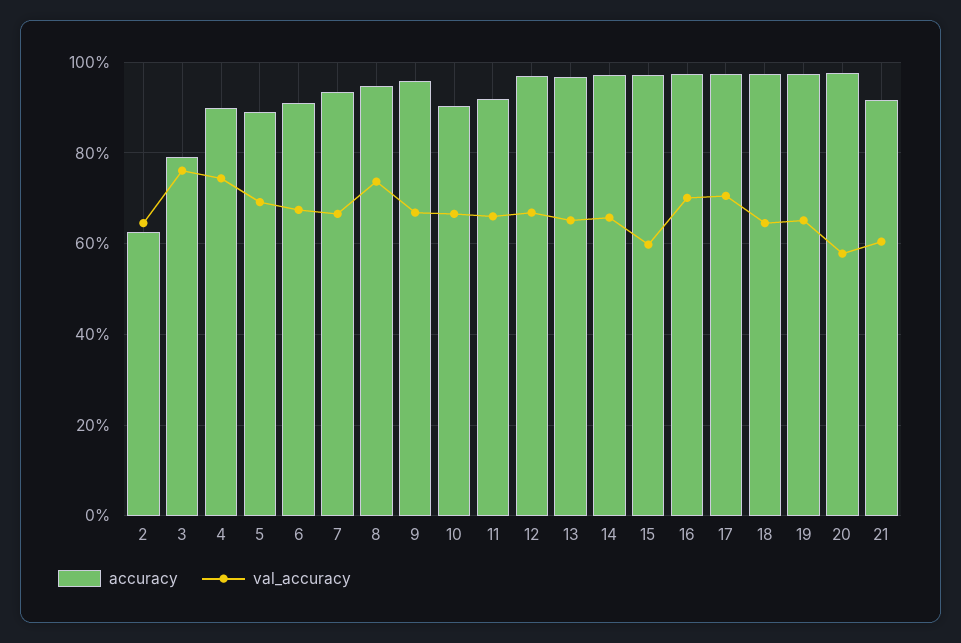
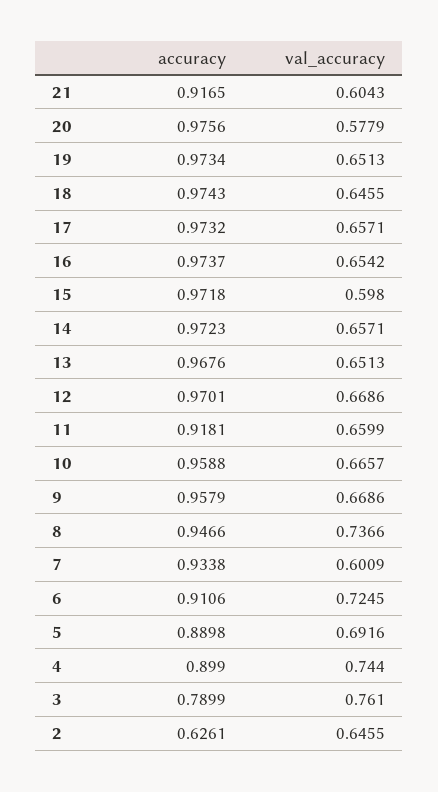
  {
    "accuracy": {
      "2": 0.6261,
      "3": 0.7899,
      "4": 0.899,
      "5": 0.8898,
      "6": 0.9106,
      "7": 0.9338,
      "8": 0.9466,
      "9": 0.9579,
-     "10": 0.9,
+     "10": 0.9588,
      "11": 0.9181,
      "12": 0.9701,
      "13": 0.9676,
      "14": 0.9723,
      "15": 0.9718,
      "16": 0.9737,
      "17": 0.9732,
      "18": 0.9743,
      "19": 0.9734,
      "20": 0.9756,
      "21": 0.9165
    },
    "val_accuracy": {
      "2": 0.6455,
      "3": 0.761,
      "4": 0.744,
      "5": 0.6916,
-     "6": 0.68,
+     "6": 0.7245,
-     "7": 0.66,
+     "7": 0.6009,
      "8": 0.7366,
      "9": 0.6686,
      "10": 0.6657,
      "11": 0.6599,
      "12": 0.6686,
      "13": 0.6513,
      "14": 0.6571,
      "15": 0.598,
-     "16": 0.7,
+     "16": 0.6542,
-     "17": 0.7,
+     "17": 0.6571,
      "18": 0.6455,
      "19": 0.6513,
      "20": 0.5779,
      "21": 0.6043
    }
  }

